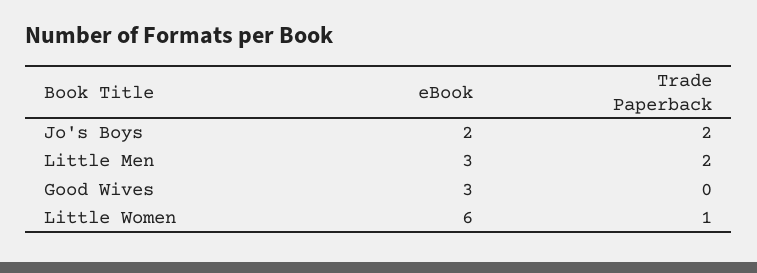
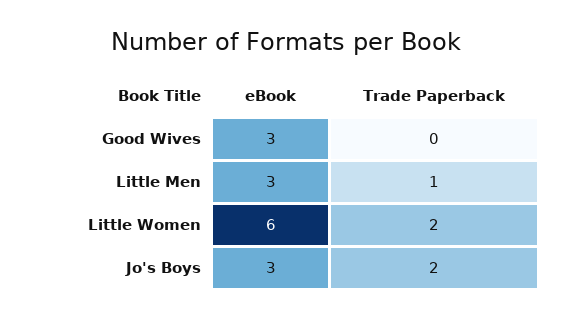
  {
    "eBook": {
-     "Jo's Boys": 2,
+     "Jo's Boys": 3,
      "Little Men": 3,
      "Good Wives": 3,
      "Little Women": 6
    },
    "Trade Paperback": {
      "Jo's Boys": 2,
-     "Little Men": 2,
+     "Little Men": 1,
      "Good Wives": 0,
-     "Little Women": 1
+     "Little Women": 2
    }
  }

